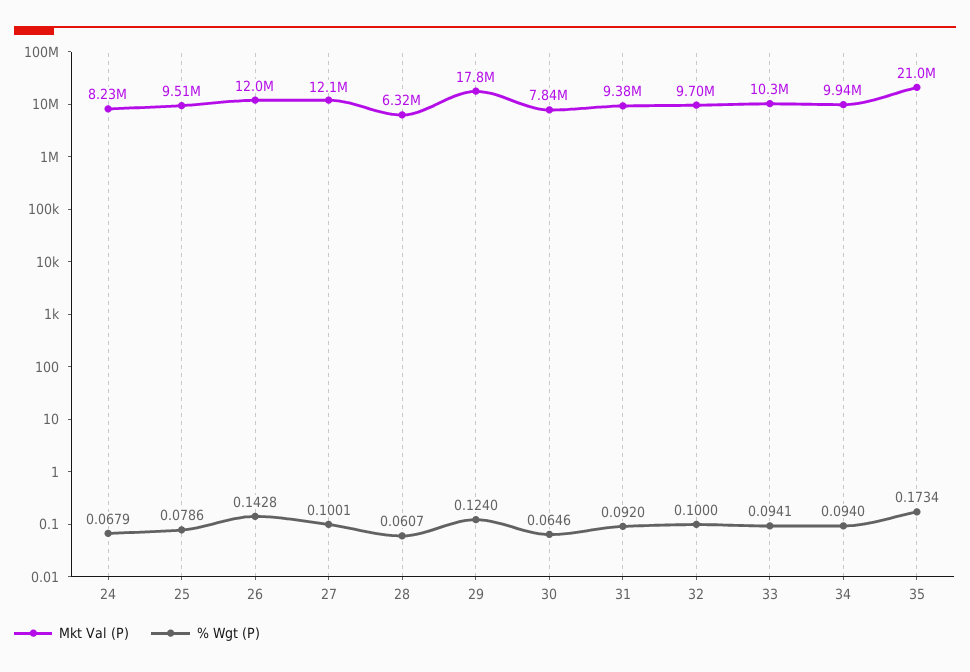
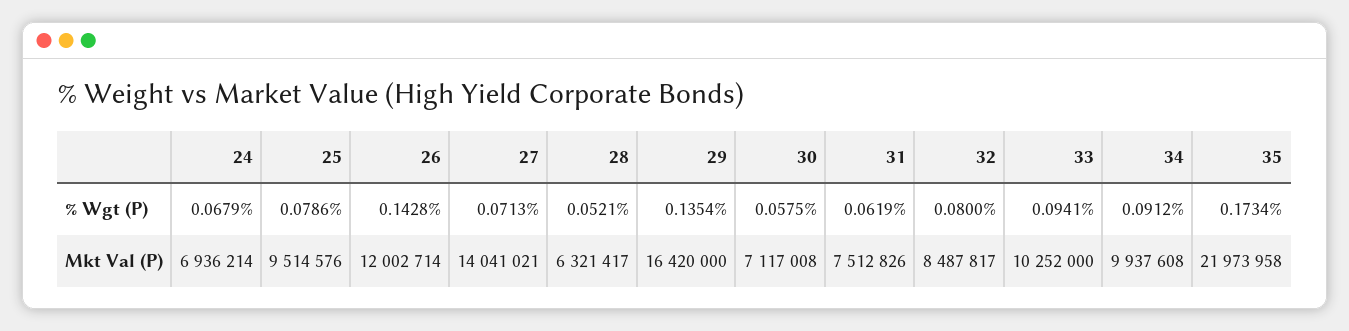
  {
    "Mkt Val (P)": {
-     "24": 8230000,
+     "24": 6936214,
      "25": 9514576,
      "26": 12002714,
-     "27": 12100000,
+     "27": 14041021,
      "28": 6321417,
-     "29": 17800000,
+     "29": 16420000,
-     "30": 7840000,
+     "30": 7117008,
-     "31": 9380000,
+     "31": 7512826,
-     "32": 9700000,
+     "32": 8487817,
      "33": 10252000,
      "34": 9937608,
-     "35": 21000000
+     "35": 21973958
    },
    "% Wgt (P)": {
      "24": 0.0679,
      "25": 0.0786,
      "26": 0.1428,
-     "27": 0.1001,
+     "27": 0.0713,
-     "28": 0.0607,
+     "28": 0.0521,
-     "29": 0.124,
+     "29": 0.1354,
-     "30": 0.0646,
+     "30": 0.0575,
-     "31": 0.092,
+     "31": 0.0619,
-     "32": 0.1,
+     "32": 0.08,
      "33": 0.0941,
-     "34": 0.094,
+     "34": 0.0912,
      "35": 0.1734
    }
  }

